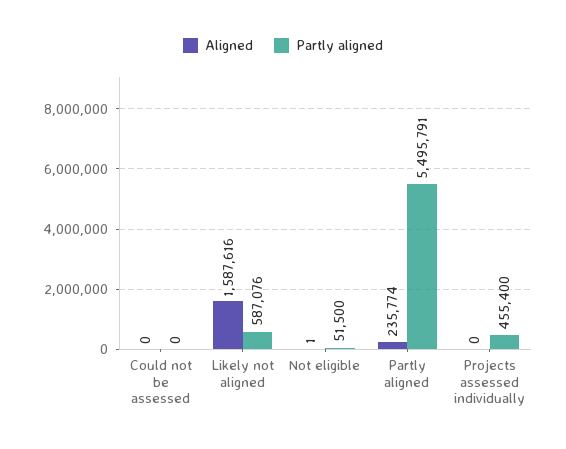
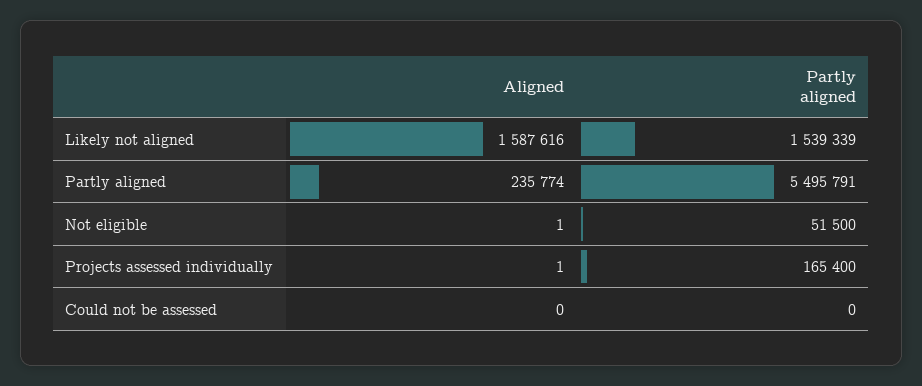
  {
    "Aligned": {
      "Could not be assessed": 0,
      "Likely not aligned": 1587616,
      "Not eligible": 1,
      "Partly aligned": 235774,
-     "Projects assessed individually": 0
+     "Projects assessed individually": 1
    },
    "Partly aligned": {
      "Could not be assessed": 0,
-     "Likely not aligned": 587076,
+     "Likely not aligned": 1539339,
      "Not eligible": 51500,
      "Partly aligned": 5495791,
-     "Projects assessed individually": 455400
+     "Projects assessed individually": 165400
    }
  }

